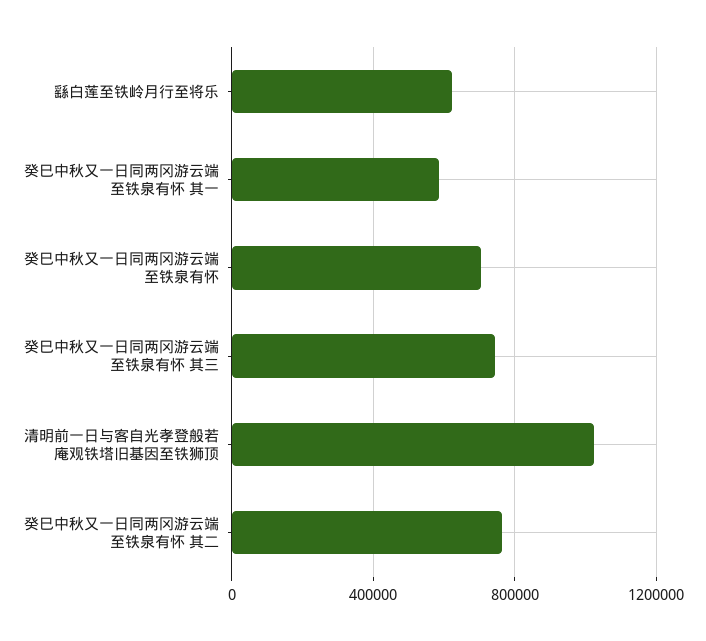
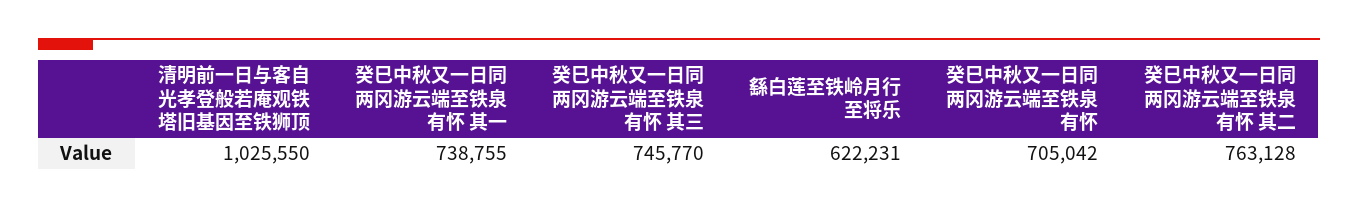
  {
    "繇白莲至铁岭月行至将乐": 622231,
-   "癸巳中秋又一日同两冈游云端至铁泉有怀 其一": 600000,
+   "癸巳中秋又一日同两冈游云端至铁泉有怀 其一": 738755,
    "癸巳中秋又一日同两冈游云端至铁泉有怀": 705042,
    "癸巳中秋又一日同两冈游云端至铁泉有怀 其三": 745770,
    "清明前一日与客自光孝登般若庵观铁塔旧基因至铁狮顶": 1025550,
    "癸巳中秋又一日同两冈游云端至铁泉有怀 其二": 763128
  }

